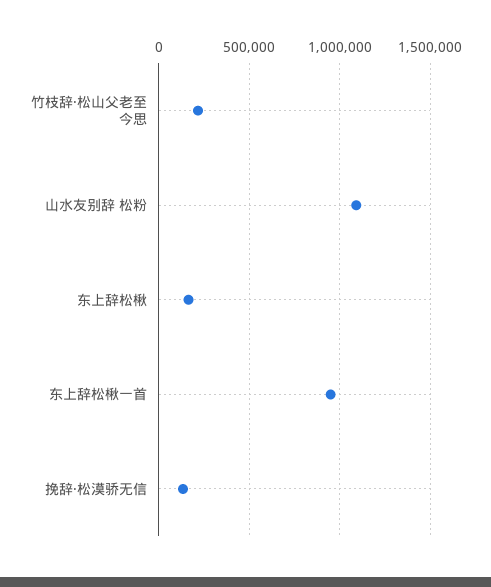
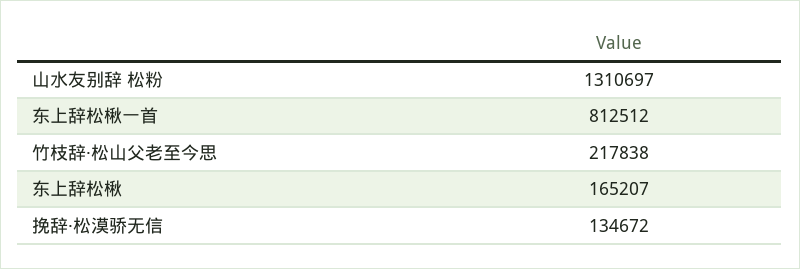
  {
    "竹枝辞·松山父老至今思": 217838,
-   "山水友别辞 松粉": 1100000,
+   "山水友别辞 松粉": 1310697,
    "东上辞松楸": 165207,
-   "东上辞松楸一首": 950000,
+   "东上辞松楸一首": 812512,
    "挽辞·松漠骄无信": 134672
  }

